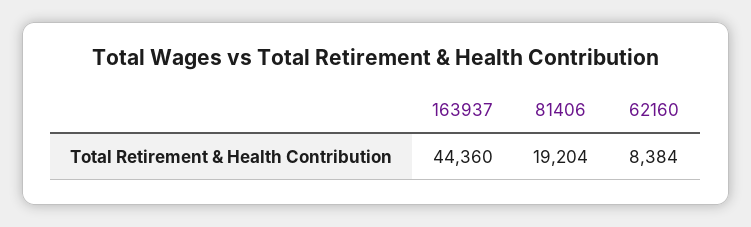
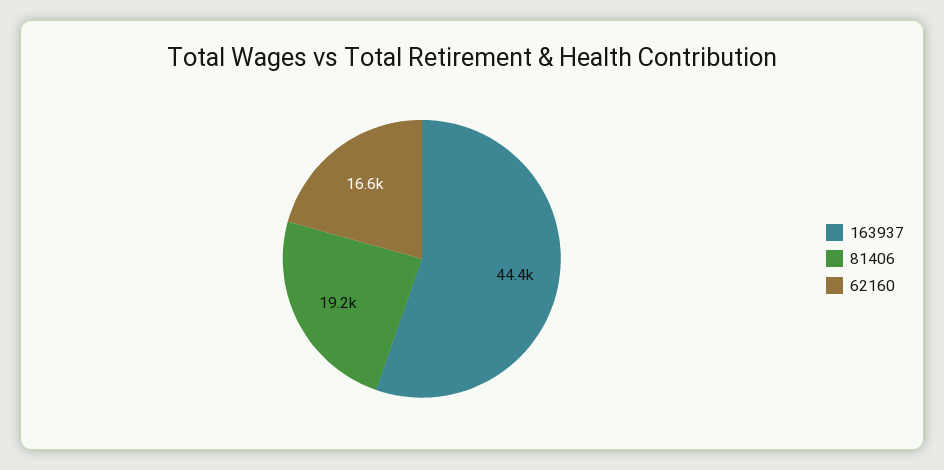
  {
    "163937": 44360,
    "81406": 19204,
-   "62160": 8384
+   "62160": 16600
  }

